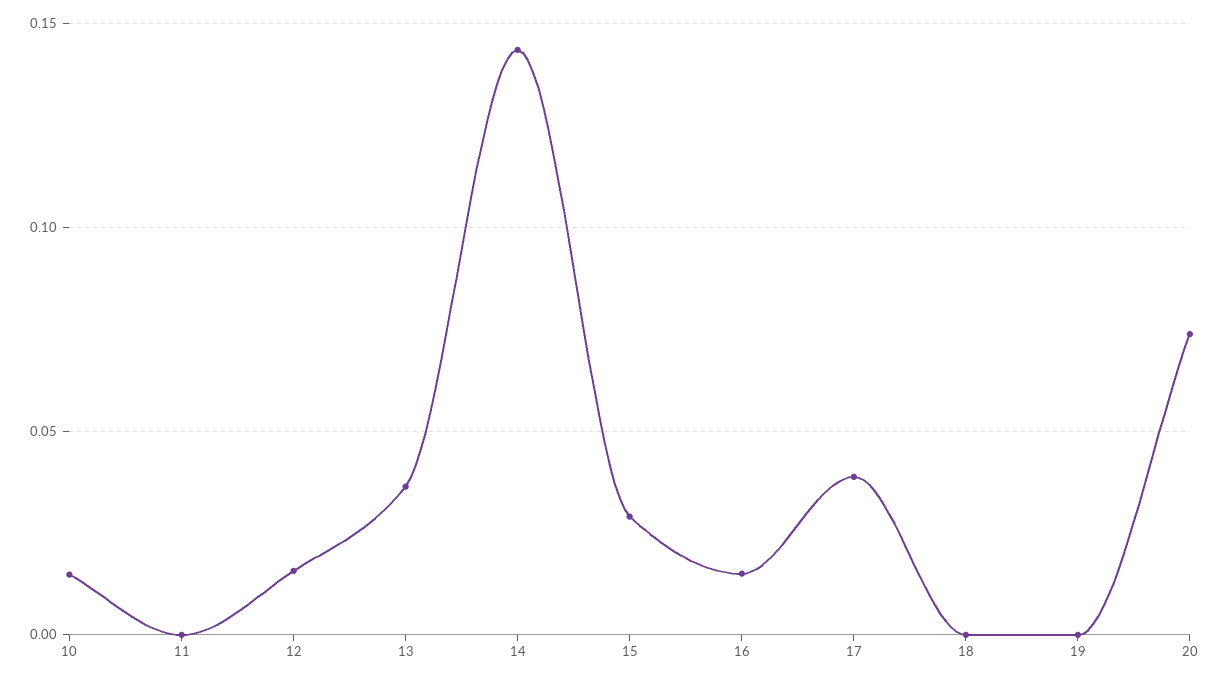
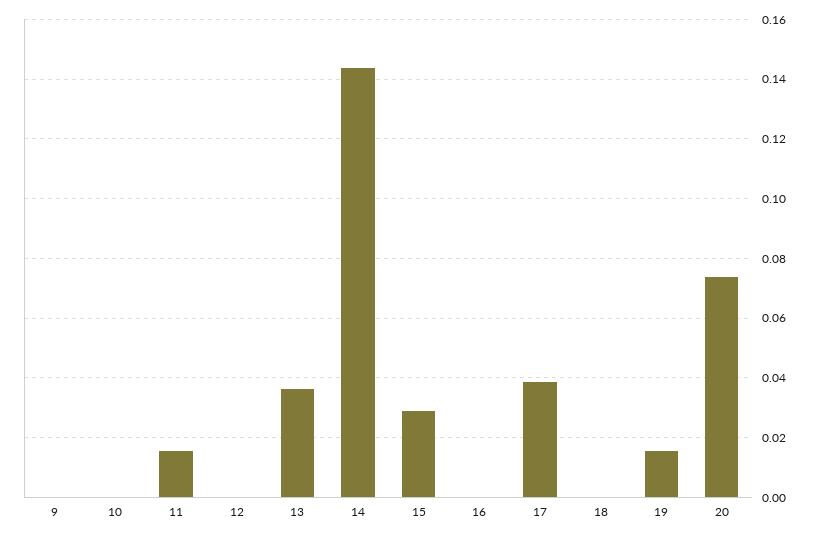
  {
-   "10": 0.015,
+   "10": 0,
-   "11": 0,
+   "11": 0.015,
-   "12": 0.015,
+   "12": 0,
    "13": 0.0375,
    "14": 0.1425,
    "15": 0.03,
-   "16": 0.015,
+   "16": 0,
    "17": 0.04,
    "18": 0,
-   "19": 0,
+   "19": 0.015,
-   "20": 0.075
+   "20": 0.075,
+   "9": 0
  }

